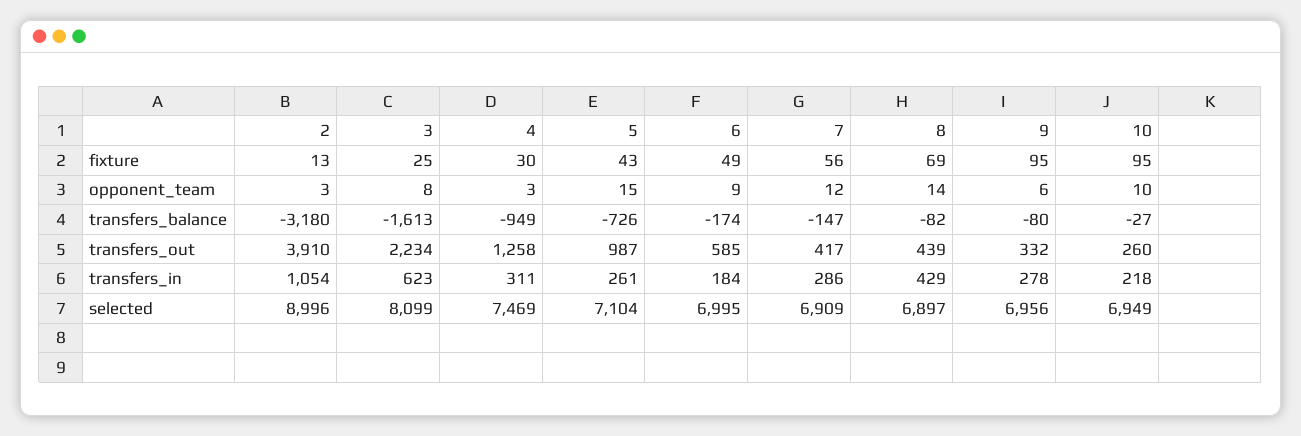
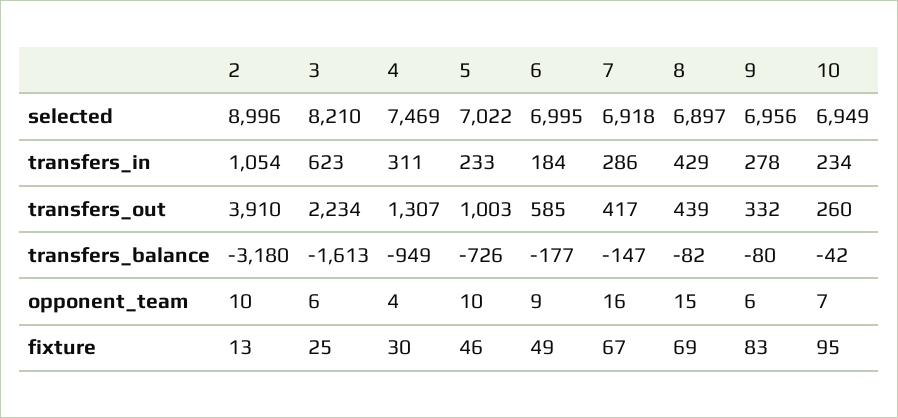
  {
    "2": {
      "fixture": 13,
-     "opponent_team": 3,
+     "opponent_team": 10,
      "transfers_balance": -3180,
      "transfers_out": 3910,
      "transfers_in": 1054,
      "selected": 8996
    },
    "3": {
      "fixture": 25,
-     "opponent_team": 8,
+     "opponent_team": 6,
      "transfers_balance": -1613,
      "transfers_out": 2234,
      "transfers_in": 623,
-     "selected": 8099
+     "selected": 8210
    },
    "4": {
      "fixture": 30,
-     "opponent_team": 3,
+     "opponent_team": 4,
      "transfers_balance": -949,
-     "transfers_out": 1258,
+     "transfers_out": 1307,
      "transfers_in": 311,
      "selected": 7469
    },
    "5": {
-     "fixture": 43,
+     "fixture": 46,
-     "opponent_team": 15,
+     "opponent_team": 10,
      "transfers_balance": -726,
-     "transfers_out": 987,
+     "transfers_out": 1003,
-     "transfers_in": 261,
+     "transfers_in": 233,
-     "selected": 7104
+     "selected": 7022
    },
    "6": {
      "fixture": 49,
      "opponent_team": 9,
-     "transfers_balance": -174,
+     "transfers_balance": -177,
      "transfers_out": 585,
      "transfers_in": 184,
      "selected": 6995
    },
    "7": {
-     "fixture": 56,
+     "fixture": 67,
-     "opponent_team": 12,
+     "opponent_team": 16,
      "transfers_balance": -147,
      "transfers_out": 417,
      "transfers_in": 286,
-     "selected": 6909
+     "selected": 6918
    },
    "8": {
      "fixture": 69,
-     "opponent_team": 14,
+     "opponent_team": 15,
      "transfers_balance": -82,
      "transfers_out": 439,
      "transfers_in": 429,
      "selected": 6897
    },
    "9": {
-     "fixture": 95,
+     "fixture": 83,
      "opponent_team": 6,
      "transfers_balance": -80,
      "transfers_out": 332,
      "transfers_in": 278,
      "selected": 6956
    },
    "10": {
      "fixture": 95,
-     "opponent_team": 10,
+     "opponent_team": 7,
-     "transfers_balance": -27,
+     "transfers_balance": -42,
      "transfers_out": 260,
-     "transfers_in": 218,
+     "transfers_in": 234,
      "selected": 6949
    }
  }

